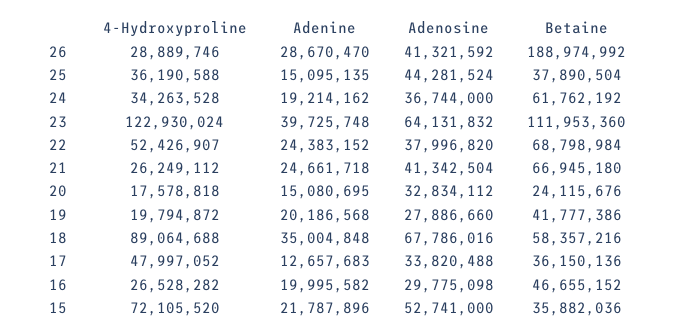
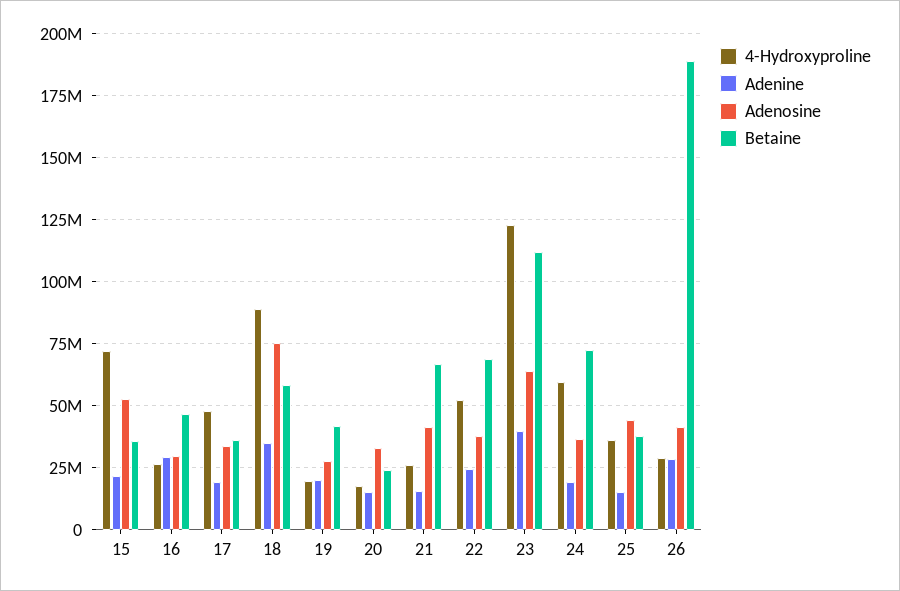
  {
    "4-Hydroxyproline": {
      "26": 28889746,
      "25": 36190588,
-     "24": 34263528,
+     "24": 60000000,
      "23": 122930024,
      "22": 52426907,
      "21": 26249112,
      "20": 17578818,
      "19": 19794872,
      "18": 89064688,
      "17": 47997052,
      "16": 26528282,
      "15": 72105520
    },
    "Adenine": {
      "26": 28670470,
      "25": 15095135,
      "24": 19214162,
      "23": 39725748,
      "22": 24383152,
-     "21": 24661718,
+     "21": 15000000,
      "20": 15080695,
      "19": 20186568,
      "18": 35004848,
-     "17": 12657683,
+     "17": 20000000,
-     "16": 19995582,
+     "16": 30000000,
      "15": 21787896
    },
    "Adenosine": {
      "26": 41321592,
      "25": 44281524,
      "24": 36744000,
      "23": 64131832,
      "22": 37996820,
      "21": 41342504,
      "20": 32834112,
      "19": 27886660,
-     "18": 67786016,
+     "18": 75000000,
      "17": 33820488,
      "16": 29775098,
      "15": 52741000
    },
    "Betaine": {
      "26": 188974992,
      "25": 37890504,
-     "24": 61762192,
+     "24": 72500000,
      "23": 111953360,
      "22": 68798984,
      "21": 66945180,
      "20": 24115676,
      "19": 41777386,
      "18": 58357216,
      "17": 36150136,
      "16": 46655152,
      "15": 35882036
    }
  }

